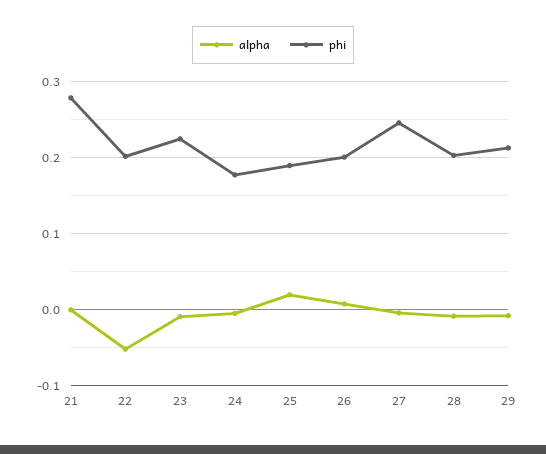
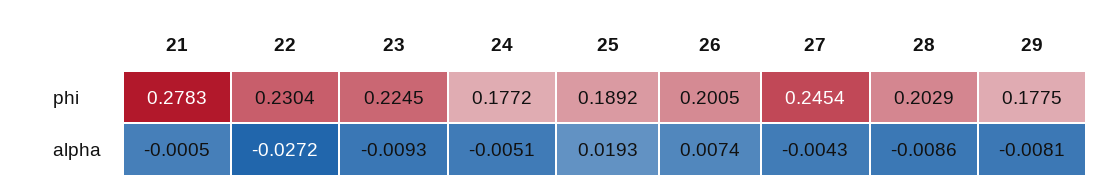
  {
    "alpha": {
      "21": -0.0005,
-     "22": -0.05,
+     "22": -0.0272,
      "23": -0.0093,
      "24": -0.0051,
      "25": 0.0193,
      "26": 0.0074,
      "27": -0.0043,
      "28": -0.0086,
      "29": -0.0081
    },
    "phi": {
      "21": 0.2783,
-     "22": 0.2,
+     "22": 0.2304,
      "23": 0.2245,
      "24": 0.1772,
      "25": 0.1892,
      "26": 0.2005,
      "27": 0.2454,
      "28": 0.2029,
-     "29": 0.21
+     "29": 0.1775
    }
  }

